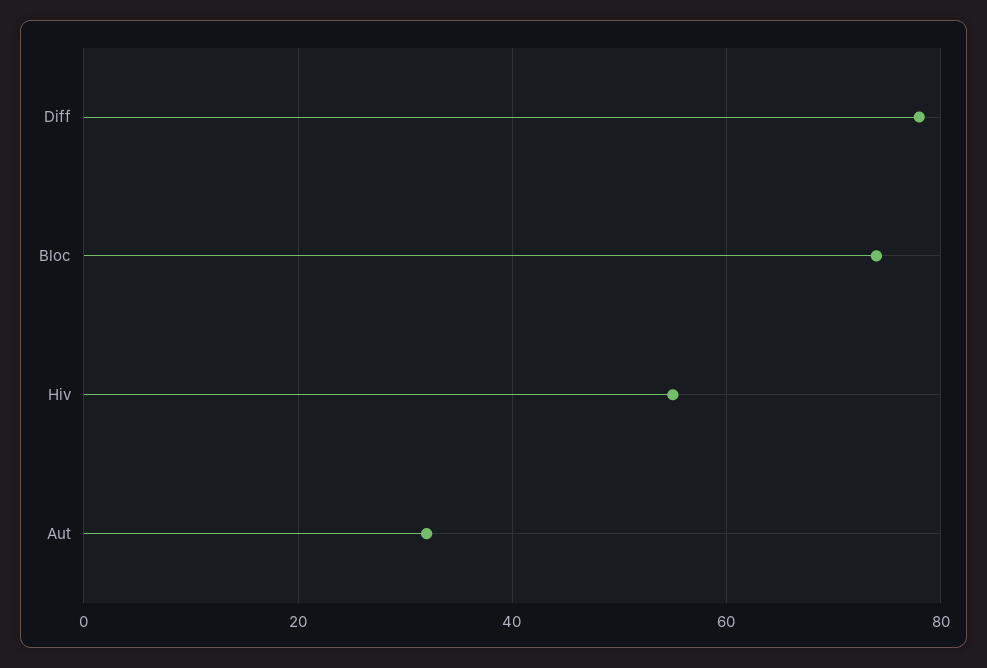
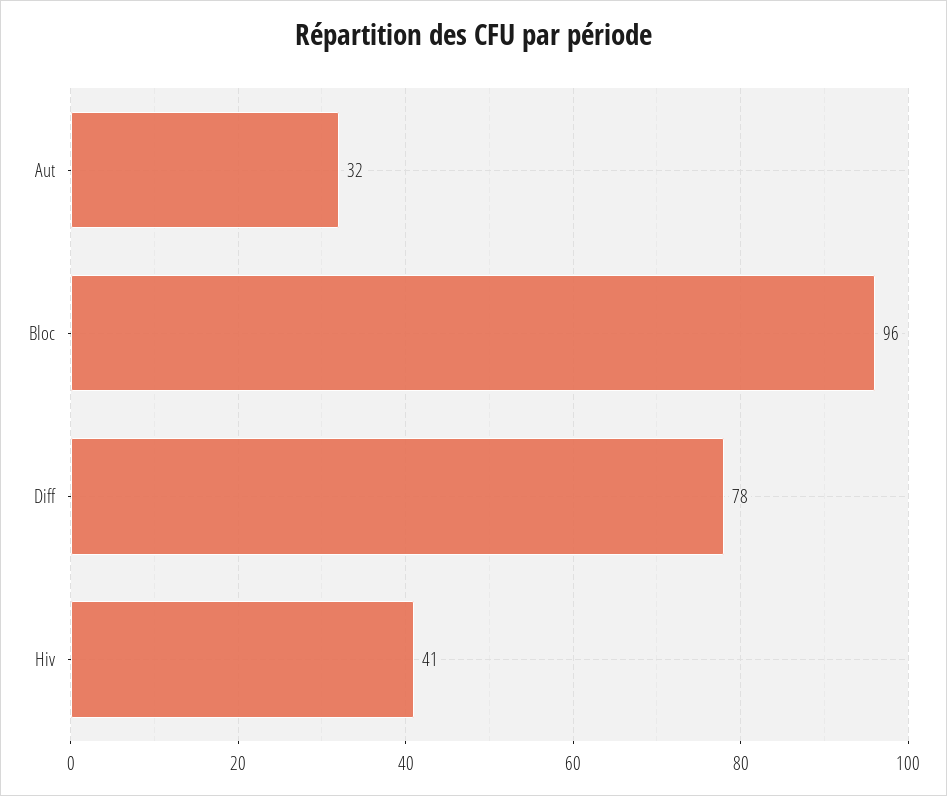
  {
    "Diff": 78,
-   "Bloc": 75,
+   "Bloc": 96,
-   "Hiv": 55,
+   "Hiv": 41,
    "Aut": 32
  }

